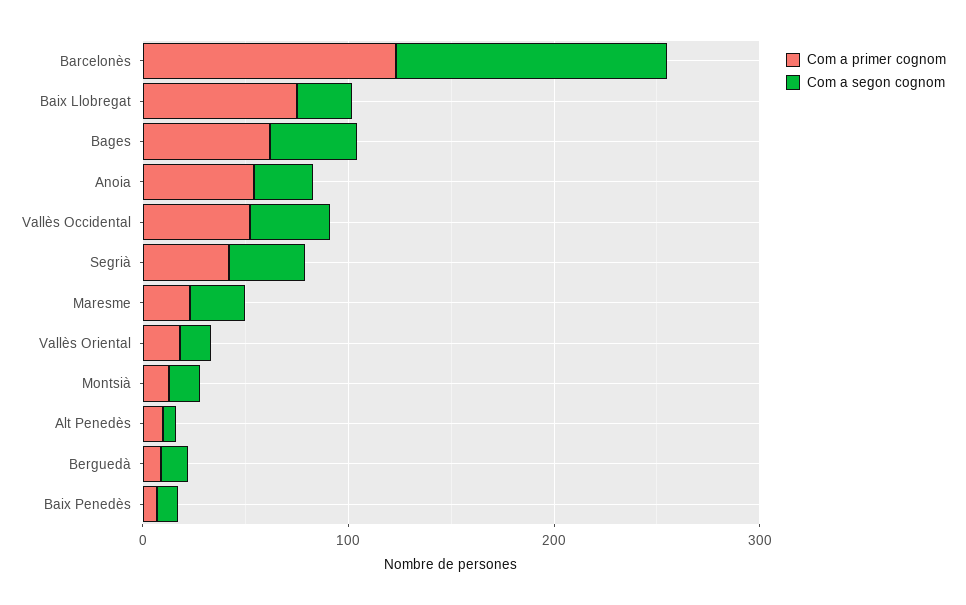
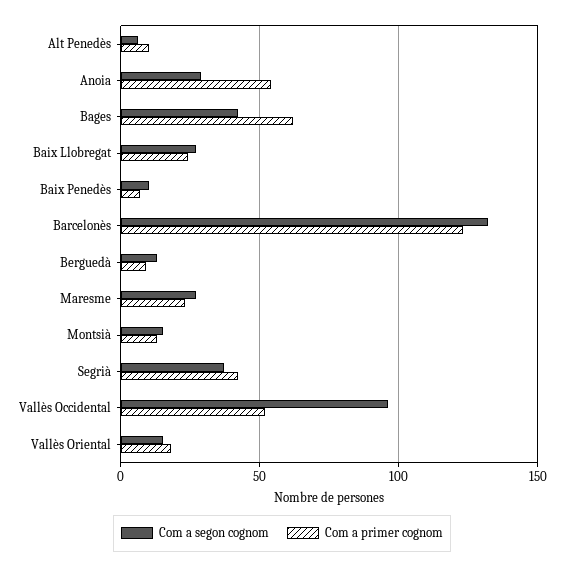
  {
    "Com a primer cognom": {
      "Barcelonès": 125,
-     "Baix Llobregat": 80,
+     "Baix Llobregat": 25,
      "Bages": 60,
      "Anoia": 55,
      "Vallès Occidental": 50,
      "Segrià": 40,
      "Maresme": 25,
      "Vallès Oriental": 20,
      "Montsià": 15,
      "Alt Penedès": 10,
      "Berguedà": 10,
      "Baix Penedès": 5
    },
    "Com a segon cognom": {
      "Barcelonès": 130,
      "Baix Llobregat": 25,
      "Bages": 40,
      "Anoia": 30,
-     "Vallès Occidental": 40,
+     "Vallès Occidental": 95,
      "Segrià": 35,
      "Maresme": 25,
      "Vallès Oriental": 15,
      "Montsià": 15,
      "Alt Penedès": 5,
      "Berguedà": 15,
      "Baix Penedès": 10
    }
  }

